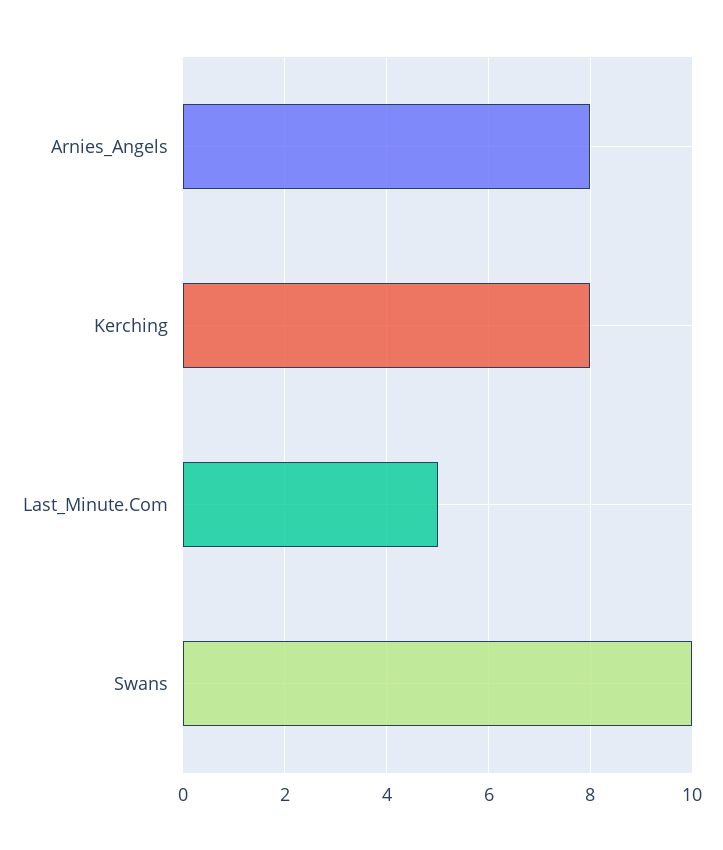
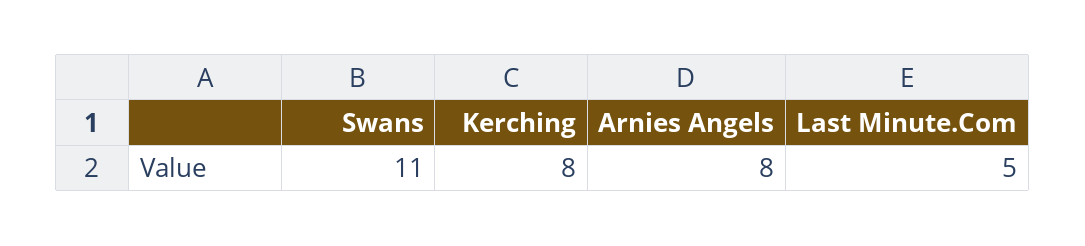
  {
    "Arnies_Angels": 8,
    "Kerching": 8,
    "Last_Minute.Com": 5,
-   "Swans": 10
+   "Swans": 11
  }

